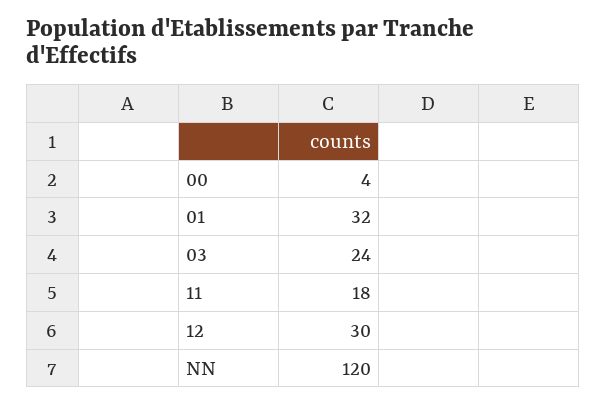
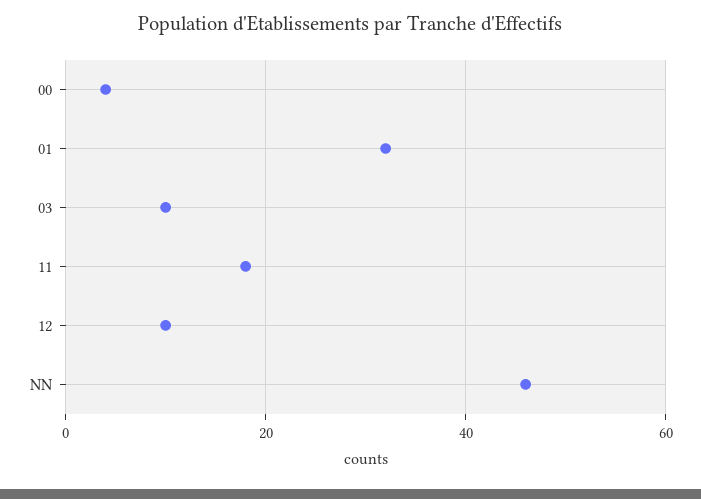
  {
    "00": 4,
    "01": 32,
-   "03": 24,
+   "03": 10,
    "11": 18,
-   "12": 30,
+   "12": 10,
-   "NN": 120
+   "NN": 45
  }

